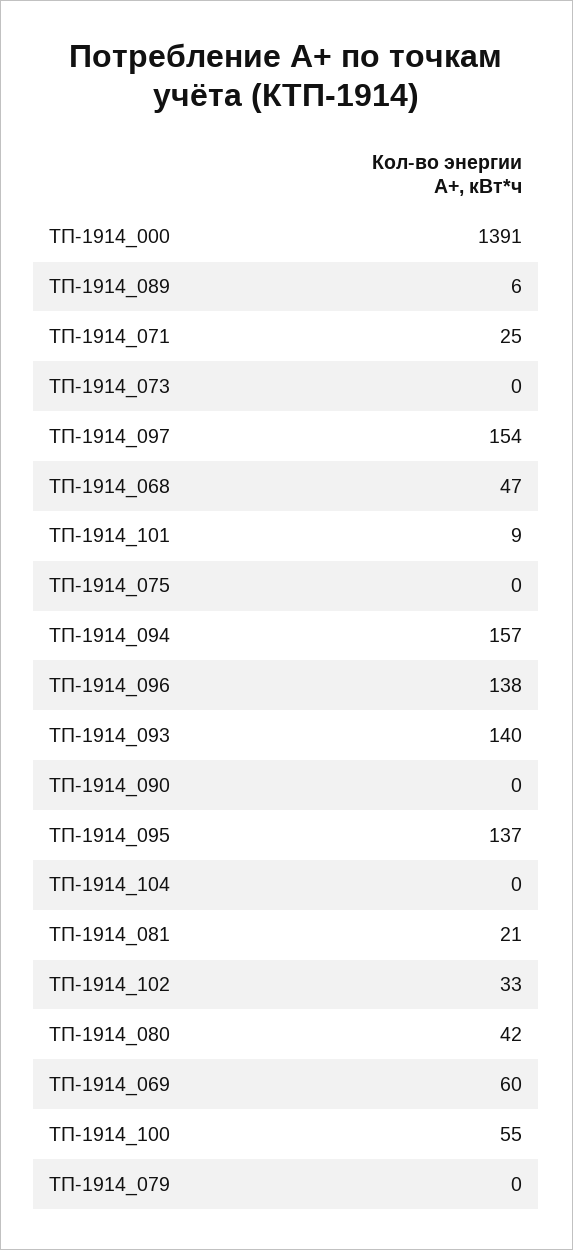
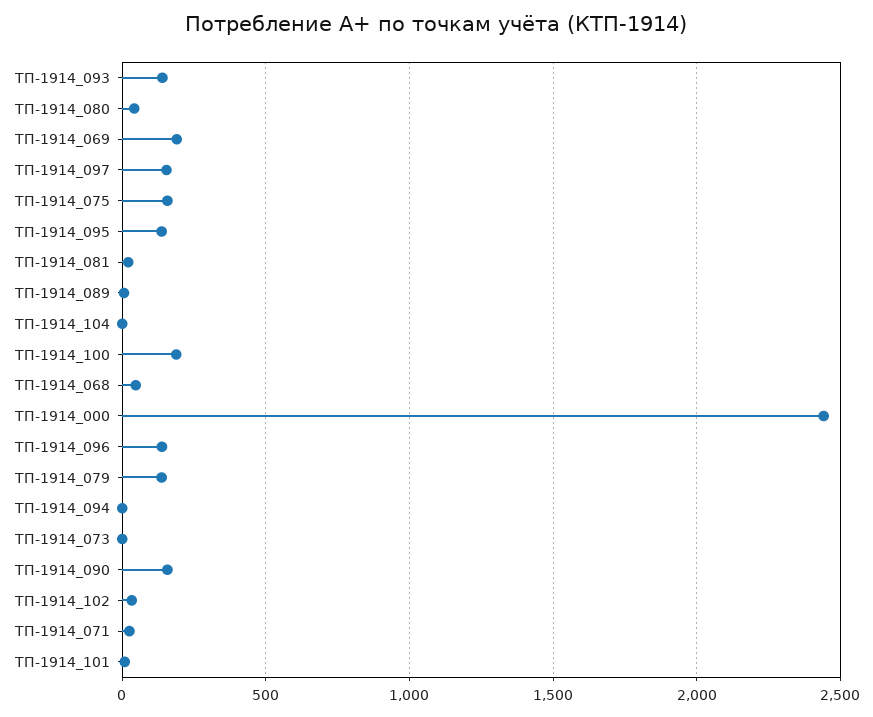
  {
-   "ТП-1914_000": 1391,
+   "ТП-1914_000": 2450,
    "ТП-1914_089": 6,
    "ТП-1914_071": 25,
    "ТП-1914_073": 0,
    "ТП-1914_097": 154,
    "ТП-1914_068": 47,
    "ТП-1914_101": 9,
-   "ТП-1914_075": 0,
+   "ТП-1914_075": 150,
-   "ТП-1914_094": 157,
+   "ТП-1914_094": 0,
    "ТП-1914_096": 138,
    "ТП-1914_093": 140,
-   "ТП-1914_090": 0,
+   "ТП-1914_090": 150,
    "ТП-1914_095": 137,
    "ТП-1914_104": 0,
    "ТП-1914_081": 21,
    "ТП-1914_102": 33,
    "ТП-1914_080": 42,
-   "ТП-1914_069": 60,
+   "ТП-1914_069": 200,
-   "ТП-1914_100": 55,
+   "ТП-1914_100": 200,
-   "ТП-1914_079": 0
+   "ТП-1914_079": 150
  }

